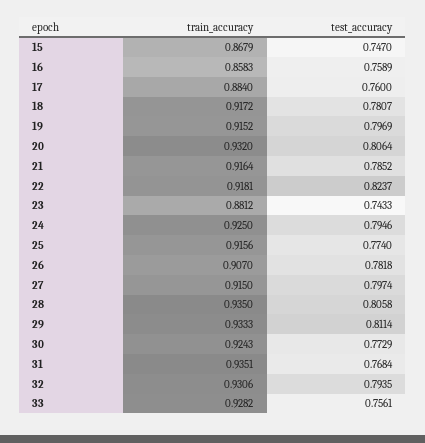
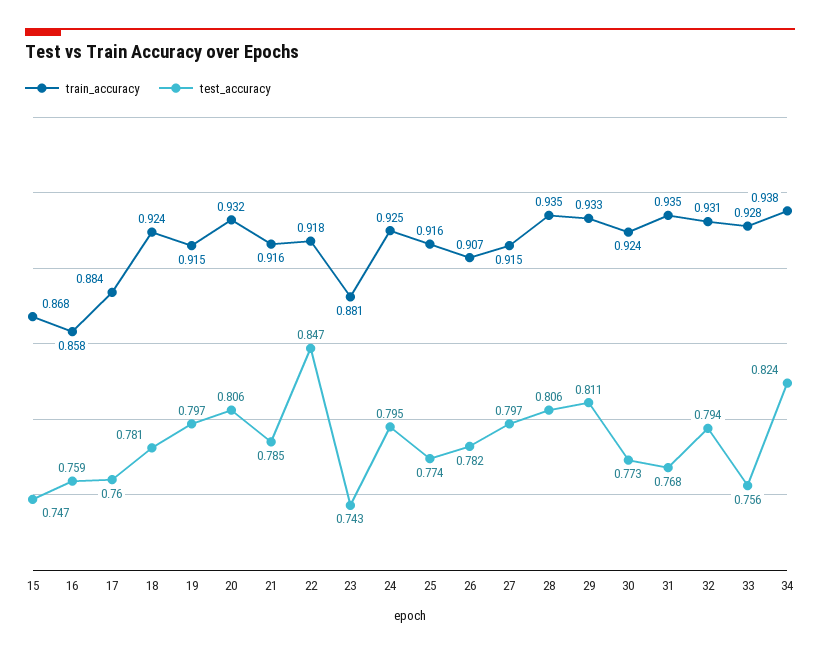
  {
    "train_accuracy": {
      "15": 0.8679,
      "16": 0.8583,
      "17": 0.884,
-     "18": 0.9172,
+     "18": 0.924,
      "19": 0.9152,
      "20": 0.932,
      "21": 0.9164,
      "22": 0.9181,
      "23": 0.8812,
      "24": 0.925,
      "25": 0.9156,
      "26": 0.907,
      "27": 0.915,
      "28": 0.935,
      "29": 0.9333,
      "30": 0.9243,
      "31": 0.9351,
      "32": 0.9306,
-     "33": 0.9282
+     "33": 0.9282,
+     "34": 0.938
    },
    "test_accuracy": {
      "15": 0.747,
      "16": 0.7589,
      "17": 0.76,
      "18": 0.7807,
      "19": 0.7969,
      "20": 0.8064,
      "21": 0.7852,
-     "22": 0.8237,
+     "22": 0.847,
      "23": 0.7433,
      "24": 0.7946,
      "25": 0.774,
      "26": 0.7818,
      "27": 0.7974,
      "28": 0.8058,
      "29": 0.8114,
      "30": 0.7729,
      "31": 0.7684,
      "32": 0.7935,
-     "33": 0.7561
+     "33": 0.7561,
+     "34": 0.824
    }
  }

